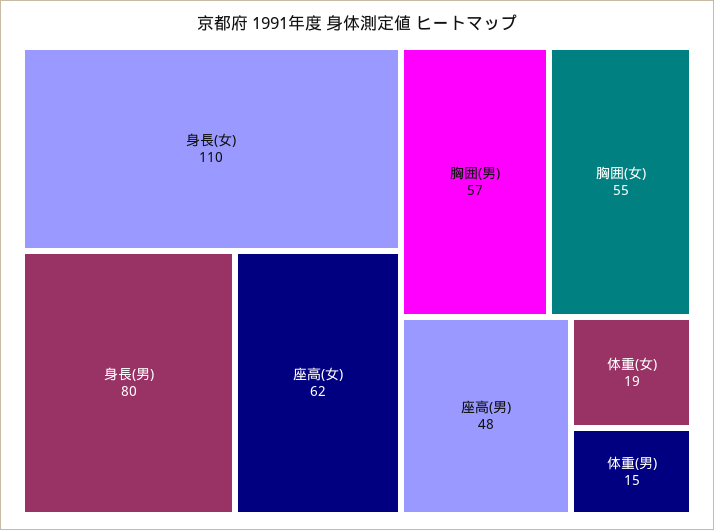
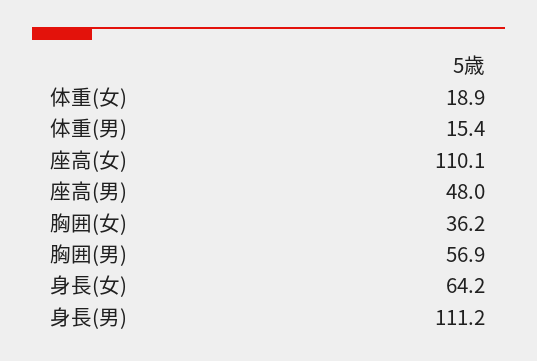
  {
-   "身長(女)": 110,
+   "身長(女)": 64.2,
-   "身長(男)": 80,
+   "身長(男)": 111.2,
-   "座高(女)": 62,
+   "座高(女)": 110.1,
    "胸囲(男)": 56.9,
-   "胸囲(女)": 55,
+   "胸囲(女)": 36.2,
    "座高(男)": 48,
    "体重(女)": 18.9,
    "体重(男)": 15.4
  }

